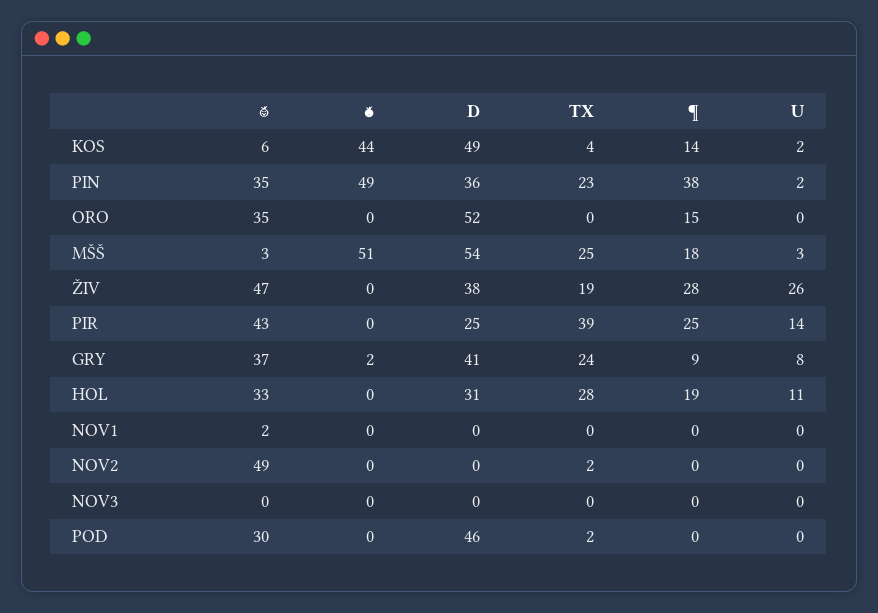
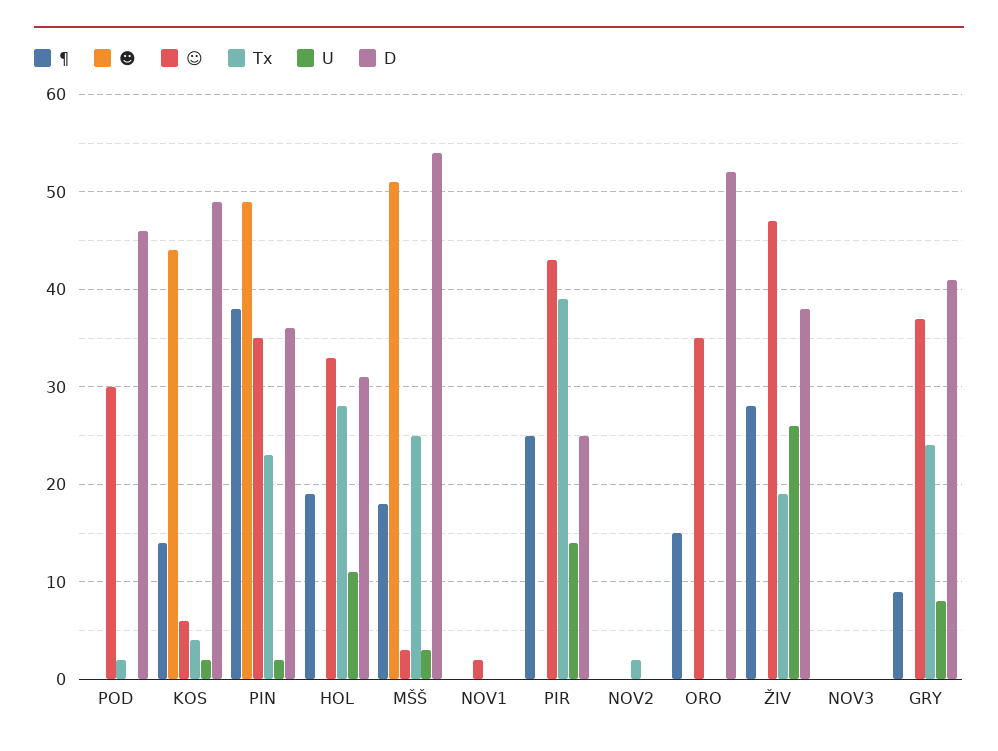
  {
    "☺": {
      "KOS": 6,
      "PIN": 35,
      "ORO": 35,
      "MŠŠ": 3,
      "ŽIV": 47,
      "PIR": 43,
      "GRY": 37,
      "HOL": 33,
      "NOV1": 2,
-     "NOV2": 49,
+     "NOV2": 0,
      "NOV3": 0,
      "POD": 30
    },
    "☻": {
      "KOS": 44,
      "PIN": 49,
      "ORO": 0,
      "MŠŠ": 51,
      "ŽIV": 0,
      "PIR": 0,
-     "GRY": 2,
+     "GRY": 0,
      "HOL": 0,
      "NOV1": 0,
      "NOV2": 0,
      "NOV3": 0,
      "POD": 0
    },
    "D": {
      "KOS": 49,
      "PIN": 36,
      "ORO": 52,
      "MŠŠ": 54,
      "ŽIV": 38,
      "PIR": 25,
      "GRY": 41,
      "HOL": 31,
      "NOV1": 0,
      "NOV2": 0,
      "NOV3": 0,
      "POD": 46
    },
    "TX": {
      "KOS": 4,
      "PIN": 23,
      "ORO": 0,
      "MŠŠ": 25,
      "ŽIV": 19,
      "PIR": 39,
      "GRY": 24,
      "HOL": 28,
      "NOV1": 0,
      "NOV2": 2,
      "NOV3": 0,
      "POD": 2
    },
    "¶": {
      "KOS": 14,
      "PIN": 38,
      "ORO": 15,
      "MŠŠ": 18,
      "ŽIV": 28,
      "PIR": 25,
      "GRY": 9,
      "HOL": 19,
      "NOV1": 0,
      "NOV2": 0,
      "NOV3": 0,
      "POD": 0
    },
    "U": {
      "KOS": 2,
      "PIN": 2,
      "ORO": 0,
      "MŠŠ": 3,
      "ŽIV": 26,
      "PIR": 14,
      "GRY": 8,
      "HOL": 11,
      "NOV1": 0,
      "NOV2": 0,
      "NOV3": 0,
      "POD": 0
    }
  }

